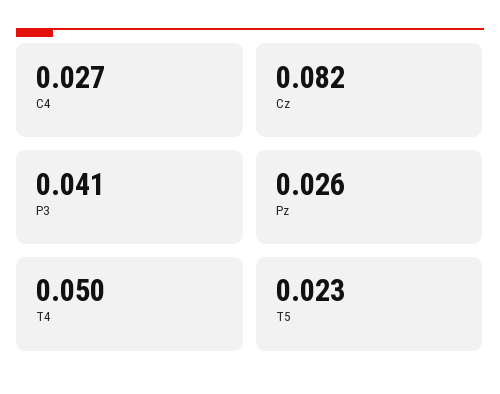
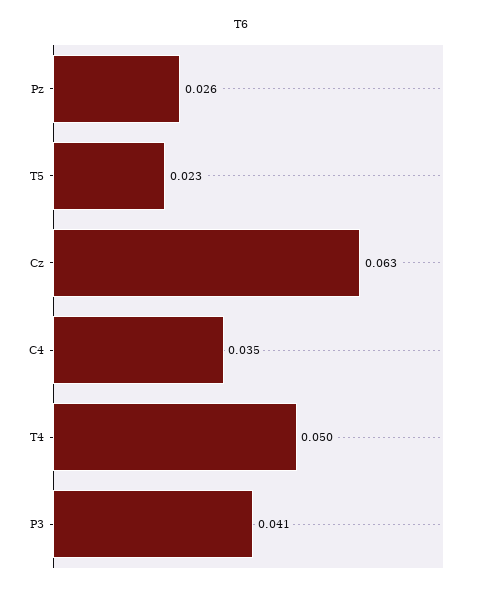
  {
-   "C4": 0.027,
+   "C4": 0.035,
-   "Cz": 0.082,
+   "Cz": 0.063,
    "P3": 0.041,
    "Pz": 0.026,
    "T4": 0.05,
    "T5": 0.023
  }

